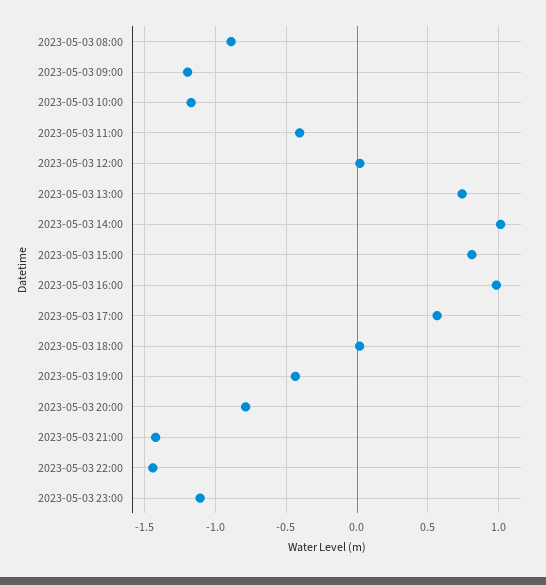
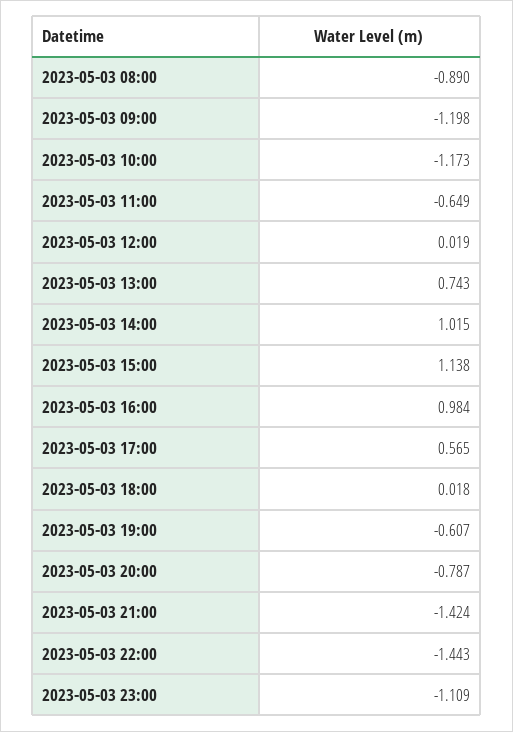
  {
    "2023-05-03 08:00": -0.89,
    "2023-05-03 09:00": -1.198,
    "2023-05-03 10:00": -1.173,
-   "2023-05-03 11:00": -0.4,
+   "2023-05-03 11:00": -0.649,
    "2023-05-03 12:00": 0.019,
    "2023-05-03 13:00": 0.743,
    "2023-05-03 14:00": 1.015,
-   "2023-05-03 15:00": 0.8,
+   "2023-05-03 15:00": 1.138,
    "2023-05-03 16:00": 0.984,
    "2023-05-03 17:00": 0.565,
    "2023-05-03 18:00": 0.018,
-   "2023-05-03 19:00": -0.45,
+   "2023-05-03 19:00": -0.607,
    "2023-05-03 20:00": -0.787,
    "2023-05-03 21:00": -1.424,
    "2023-05-03 22:00": -1.443,
    "2023-05-03 23:00": -1.109
  }

